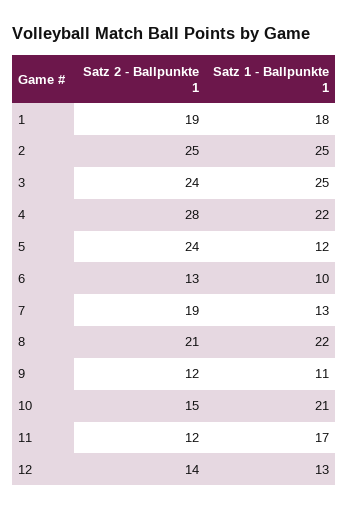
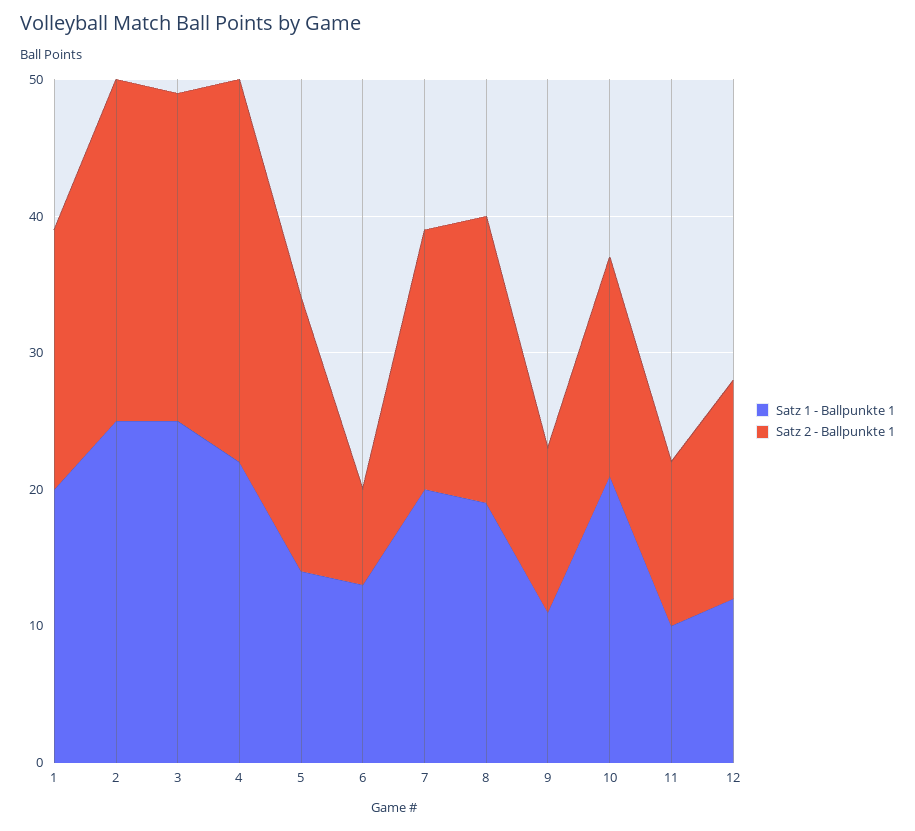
  {
    "Satz 2 - Ballpunkte 1": {
      "1": 19,
      "2": 25,
      "3": 24,
      "4": 28,
-     "5": 24,
+     "5": 20,
-     "6": 13,
+     "6": 7,
      "7": 19,
      "8": 21,
      "9": 12,
-     "10": 15,
+     "10": 16,
      "11": 12,
-     "12": 14
+     "12": 16
    },
    "Satz 1 - Ballpunkte 1": {
-     "1": 18,
+     "1": 20,
      "2": 25,
      "3": 25,
      "4": 22,
-     "5": 12,
+     "5": 14,
-     "6": 10,
+     "6": 13,
-     "7": 13,
+     "7": 20,
-     "8": 22,
+     "8": 19,
      "9": 11,
      "10": 21,
-     "11": 17,
+     "11": 10,
-     "12": 13
+     "12": 12
    }
  }

